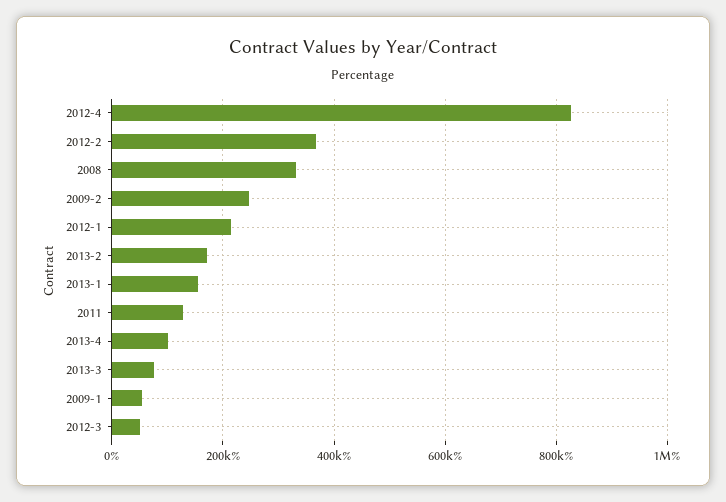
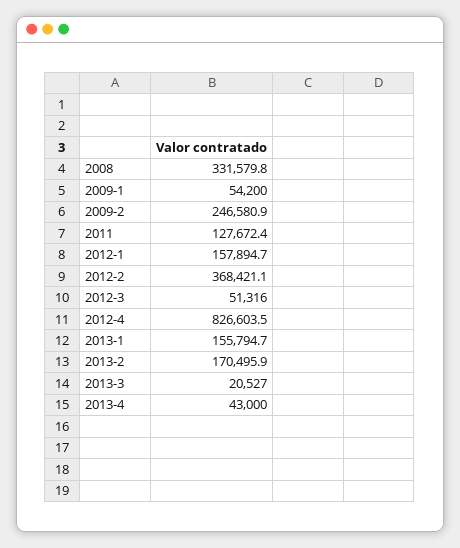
  {
    "2012-4": 826603.5,
    "2012-2": 368421.1,
    "2008": 331579.8,
    "2009-2": 246580.9,
-   "2012-1": 220000,
+   "2012-1": 157894.7,
    "2013-2": 170495.9,
    "2013-1": 155794.7,
    "2011": 127672.4,
-   "2013-4": 100000,
+   "2013-4": 43000,
-   "2013-3": 80000,
+   "2013-3": 20527,
    "2009-1": 54200,
    "2012-3": 51316
  }

